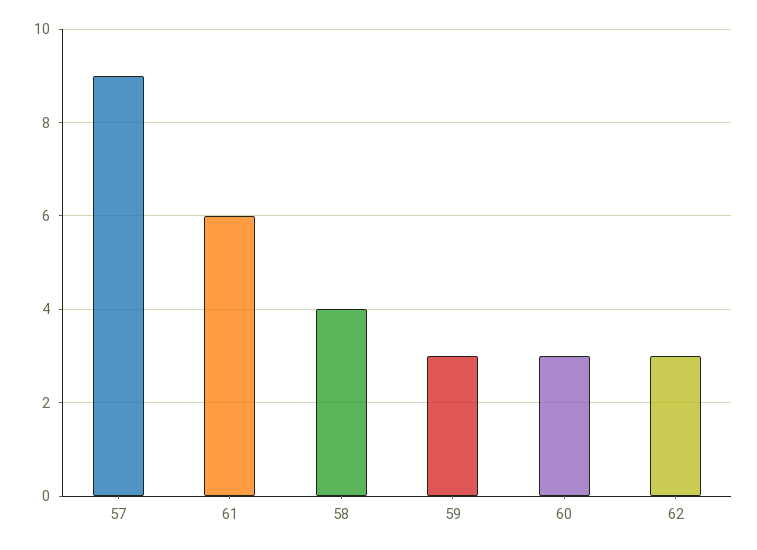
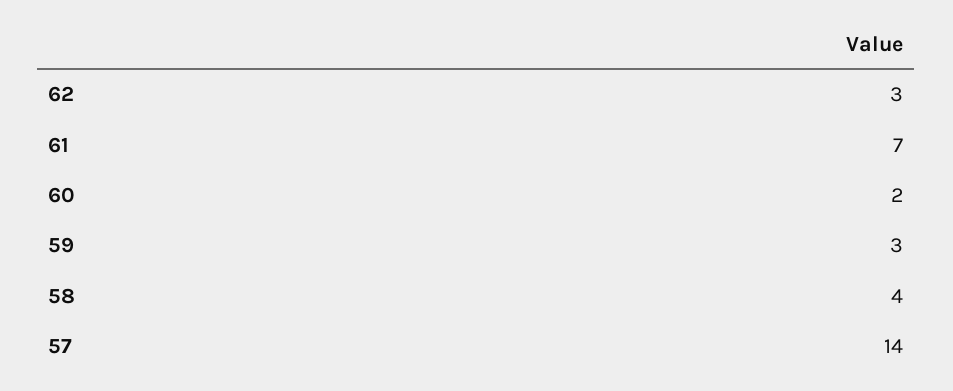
  {
-   "57": 9,
+   "57": 14,
-   "61": 6,
+   "61": 7,
    "58": 4,
    "59": 3,
-   "60": 3,
+   "60": 2,
    "62": 3
  }

